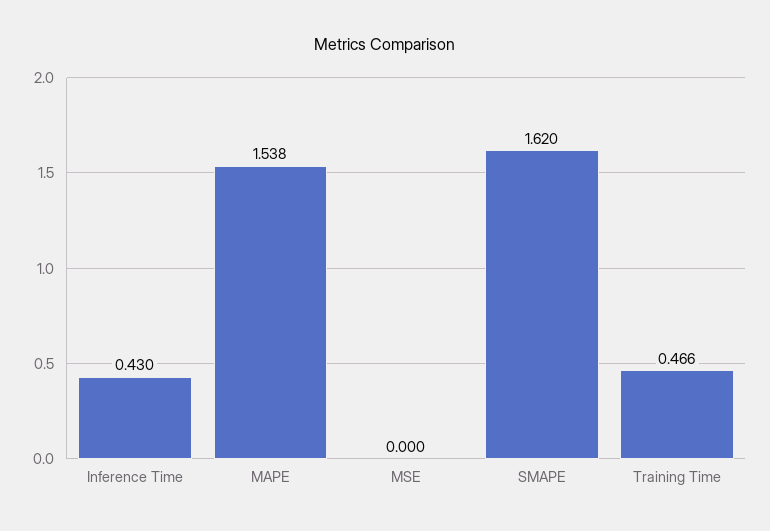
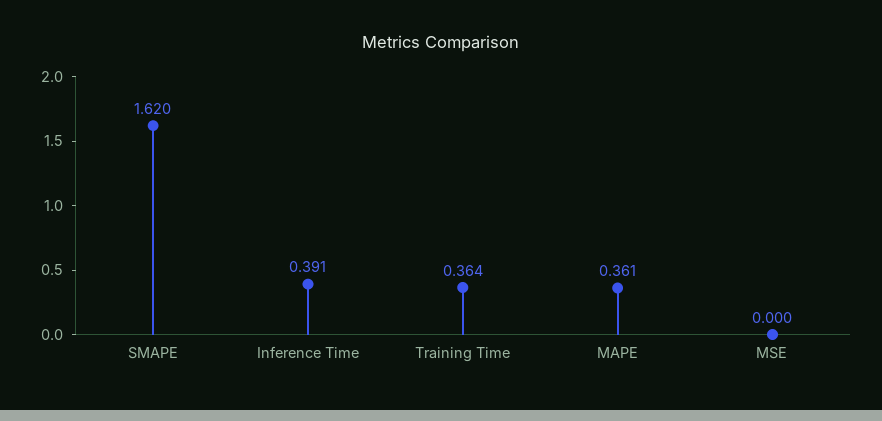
  {
-   "Inference Time": 0.43,
+   "Inference Time": 0.391,
-   "MAPE": 1.538,
+   "MAPE": 0.361,
    "MSE": 0,
    "SMAPE": 1.62,
-   "Training Time": 0.466
+   "Training Time": 0.364
  }

